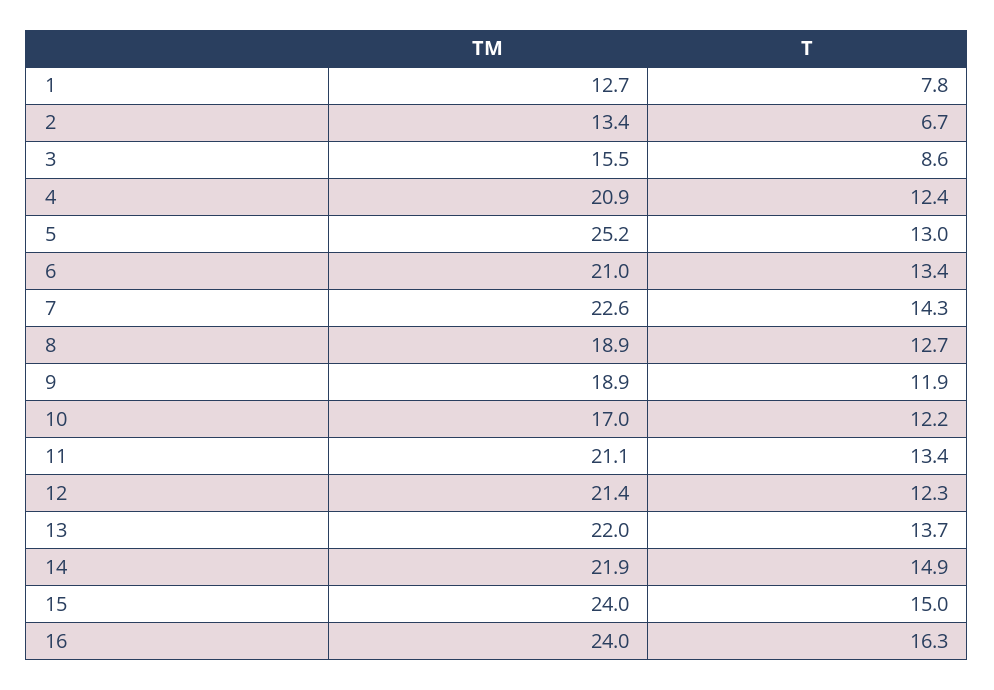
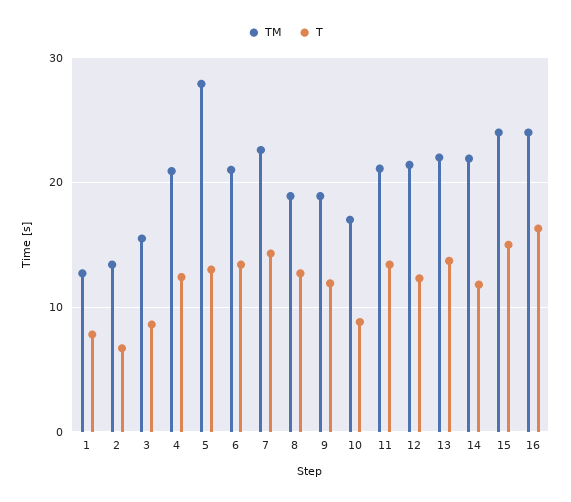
  {
    "TM": {
      "1": 12.7,
      "2": 13.4,
      "3": 15.5,
      "4": 20.9,
-     "5": 25.2,
+     "5": 28,
      "6": 21,
      "7": 22.6,
      "8": 18.9,
      "9": 18.9,
      "10": 17,
      "11": 21.1,
      "12": 21.4,
      "13": 22,
      "14": 21.9,
      "15": 24,
      "16": 24
    },
    "T": {
      "1": 7.8,
      "2": 6.7,
      "3": 8.6,
      "4": 12.4,
      "5": 13,
      "6": 13.4,
      "7": 14.3,
      "8": 12.7,
      "9": 11.9,
-     "10": 12.2,
+     "10": 9,
      "11": 13.4,
      "12": 12.3,
      "13": 13.7,
-     "14": 14.9,
+     "14": 12,
      "15": 15,
      "16": 16.3
    }
  }

